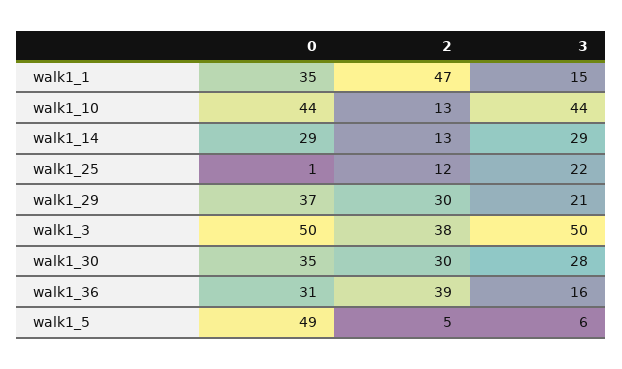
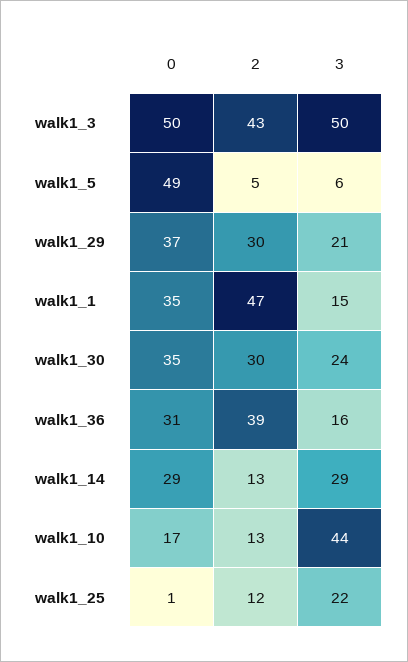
  {
    "0": {
      "walk1_1": 35,
-     "walk1_10": 44,
+     "walk1_10": 17,
      "walk1_14": 29,
      "walk1_25": 1,
      "walk1_29": 37,
      "walk1_3": 50,
      "walk1_30": 35,
      "walk1_36": 31,
      "walk1_5": 49
    },
    "2": {
      "walk1_1": 47,
      "walk1_10": 13,
      "walk1_14": 13,
      "walk1_25": 12,
      "walk1_29": 30,
-     "walk1_3": 38,
+     "walk1_3": 43,
      "walk1_30": 30,
      "walk1_36": 39,
      "walk1_5": 5
    },
    "3": {
      "walk1_1": 15,
      "walk1_10": 44,
      "walk1_14": 29,
      "walk1_25": 22,
      "walk1_29": 21,
      "walk1_3": 50,
-     "walk1_30": 28,
+     "walk1_30": 24,
      "walk1_36": 16,
      "walk1_5": 6
    }
  }

